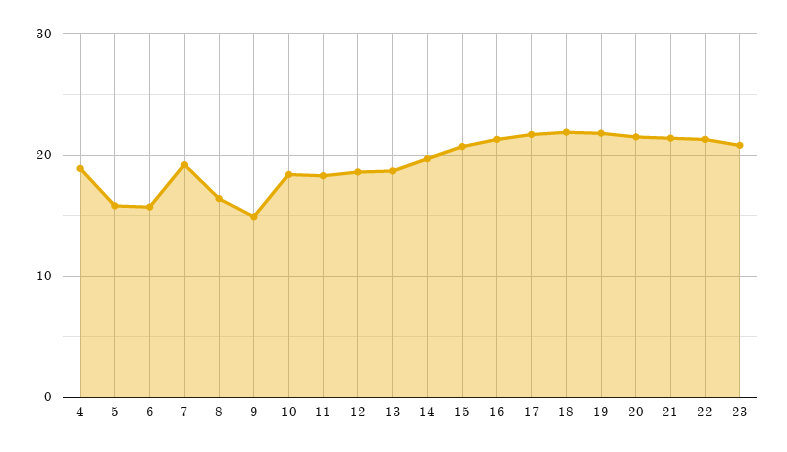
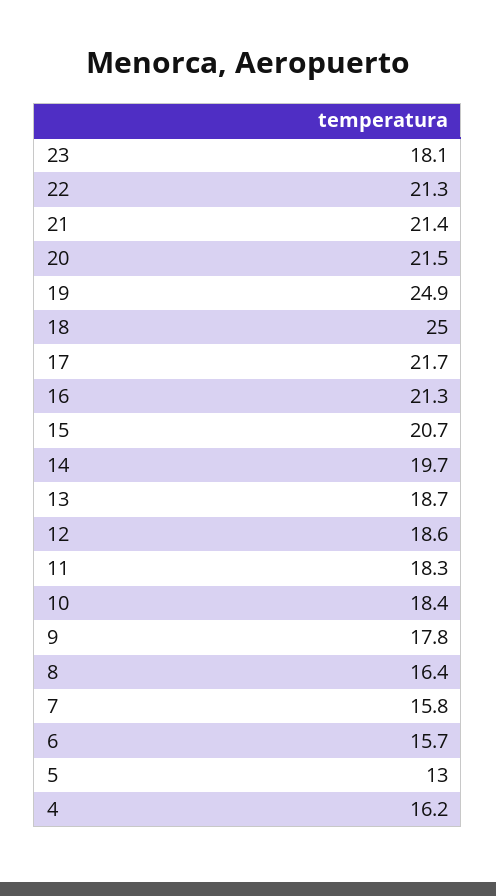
  {
-   "4": 19,
+   "4": 16.2,
-   "5": 16,
+   "5": 13,
    "6": 15.7,
-   "7": 19,
+   "7": 15.8,
    "8": 16.4,
-   "9": 15,
+   "9": 17.8,
    "10": 18.4,
    "11": 18.3,
    "12": 18.6,
    "13": 18.7,
    "14": 19.7,
    "15": 20.7,
    "16": 21.3,
    "17": 21.7,
-   "18": 22,
+   "18": 25,
-   "19": 22,
+   "19": 24.9,
    "20": 21.5,
    "21": 21.4,
    "22": 21.3,
-   "23": 21
+   "23": 18.1
  }

